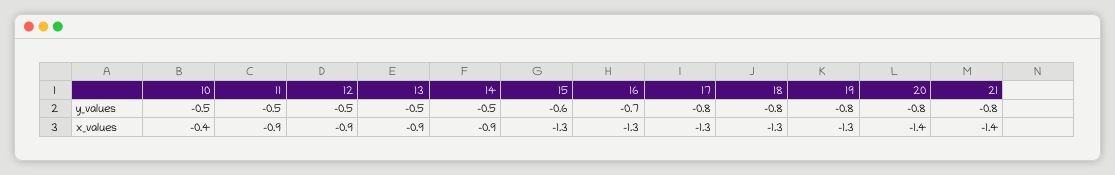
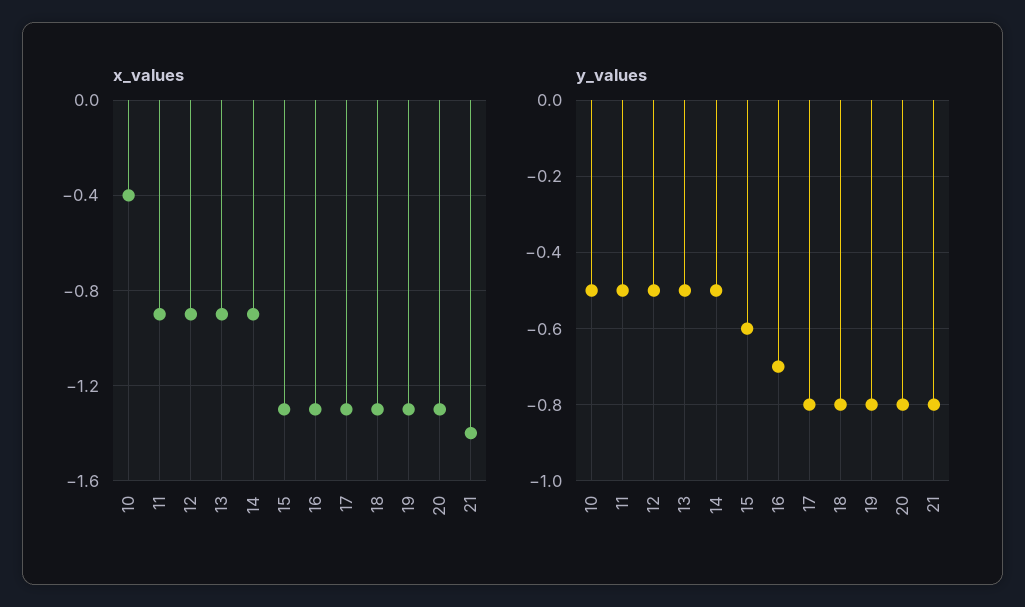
  {
    "y_values": {
      "10": -0.5,
      "11": -0.5,
      "12": -0.5,
      "13": -0.5,
      "14": -0.5,
      "15": -0.6,
      "16": -0.7,
      "17": -0.8,
      "18": -0.8,
      "19": -0.8,
      "20": -0.8,
      "21": -0.8
    },
    "x_values": {
      "10": -0.4,
      "11": -0.9,
      "12": -0.9,
      "13": -0.9,
      "14": -0.9,
      "15": -1.3,
      "16": -1.3,
      "17": -1.3,
      "18": -1.3,
      "19": -1.3,
-     "20": -1.4,
+     "20": -1.3,
      "21": -1.4
    }
  }

